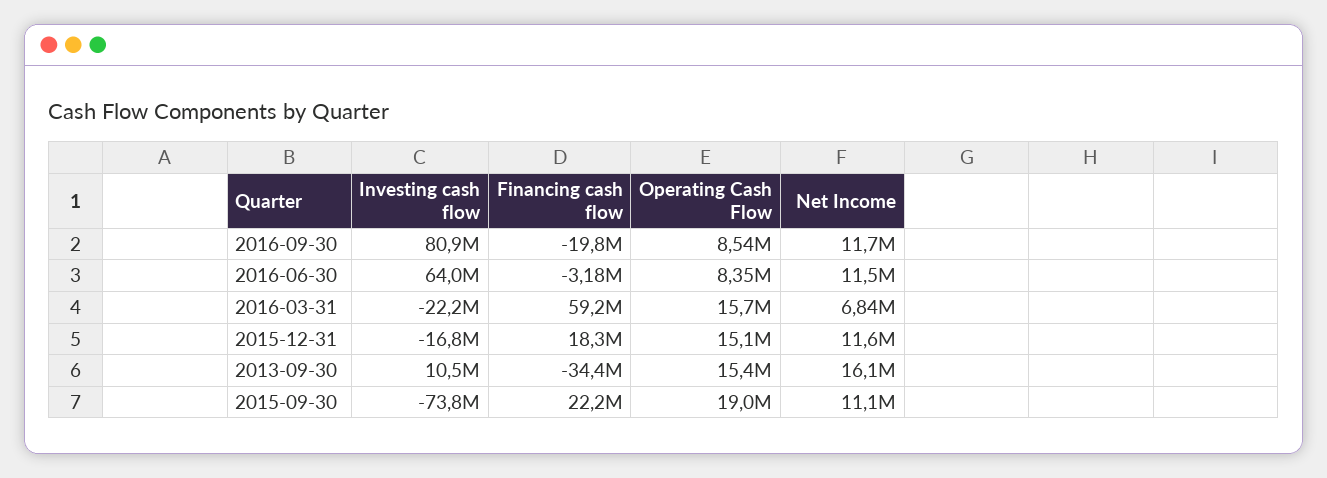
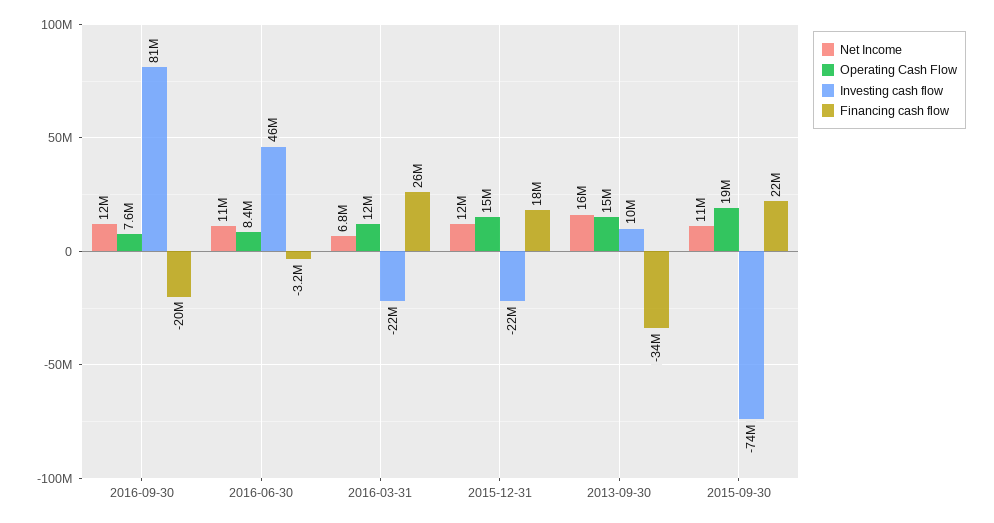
  {
    "Investing cash flow": {
      "2016-09-30": 80900000,
-     "2016-06-30": 64000000,
+     "2016-06-30": 46000000,
      "2016-03-31": -22200000,
-     "2015-12-31": -16800000,
+     "2015-12-31": -22000000,
      "2013-09-30": 10500000,
      "2015-09-30": -73800000
    },
    "Financing cash flow": {
      "2016-09-30": -19800000,
      "2016-06-30": -3180000,
-     "2016-03-31": 59200000,
+     "2016-03-31": 26000000,
      "2015-12-31": 18300000,
      "2013-09-30": -34400000,
      "2015-09-30": 22200000
    },
    "Operating Cash Flow": {
-     "2016-09-30": 8540000,
+     "2016-09-30": 7600000,
      "2016-06-30": 8350000,
-     "2016-03-31": 15700000,
+     "2016-03-31": 12000000,
      "2015-12-31": 15100000,
      "2013-09-30": 15400000,
      "2015-09-30": 19000000
    },
    "Net Income": {
      "2016-09-30": 11700000,
      "2016-06-30": 11500000,
      "2016-03-31": 6840000,
      "2015-12-31": 11600000,
      "2013-09-30": 16100000,
      "2015-09-30": 11100000
    }
  }

